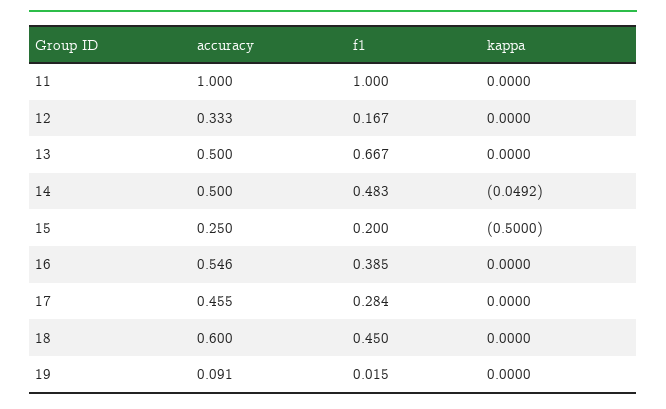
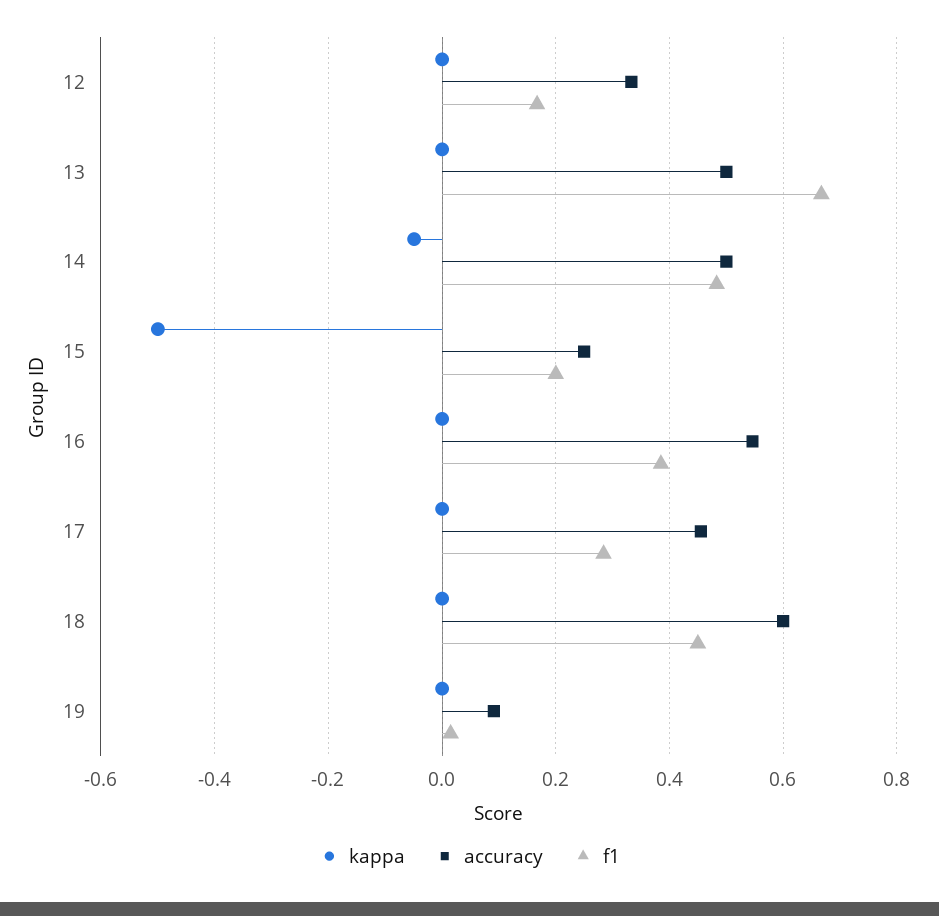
  {
    "accuracy": {
-     "11": 1,
      "12": 0.333,
      "13": 0.5,
      "14": 0.5,
      "15": 0.25,
      "16": 0.546,
      "17": 0.455,
      "18": 0.6,
      "19": 0.091
    },
    "f1": {
-     "11": 1,
      "12": 0.167,
      "13": 0.667,
      "14": 0.483,
      "15": 0.2,
      "16": 0.385,
      "17": 0.284,
      "18": 0.45,
      "19": 0.015
    },
    "kappa": {
-     "11": 0,
      "12": 0,
      "13": 0,
      "14": -0.0492,
      "15": -0.5,
      "16": 0,
      "17": 0,
      "18": 0,
      "19": 0
    }
  }

